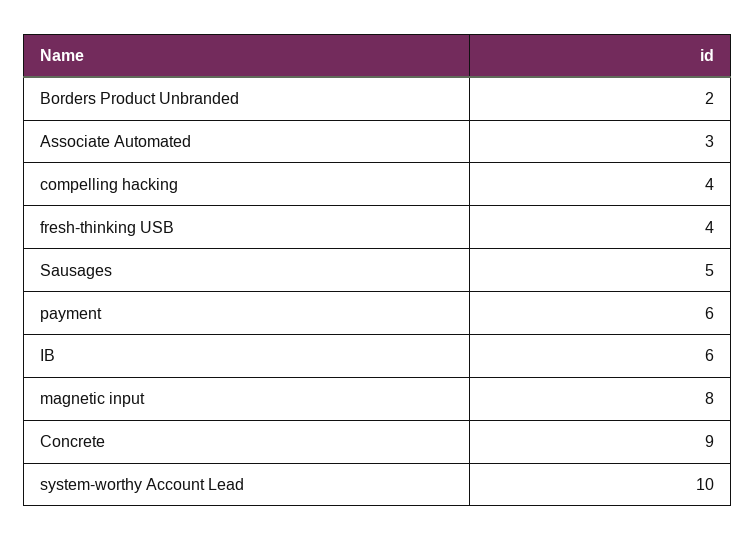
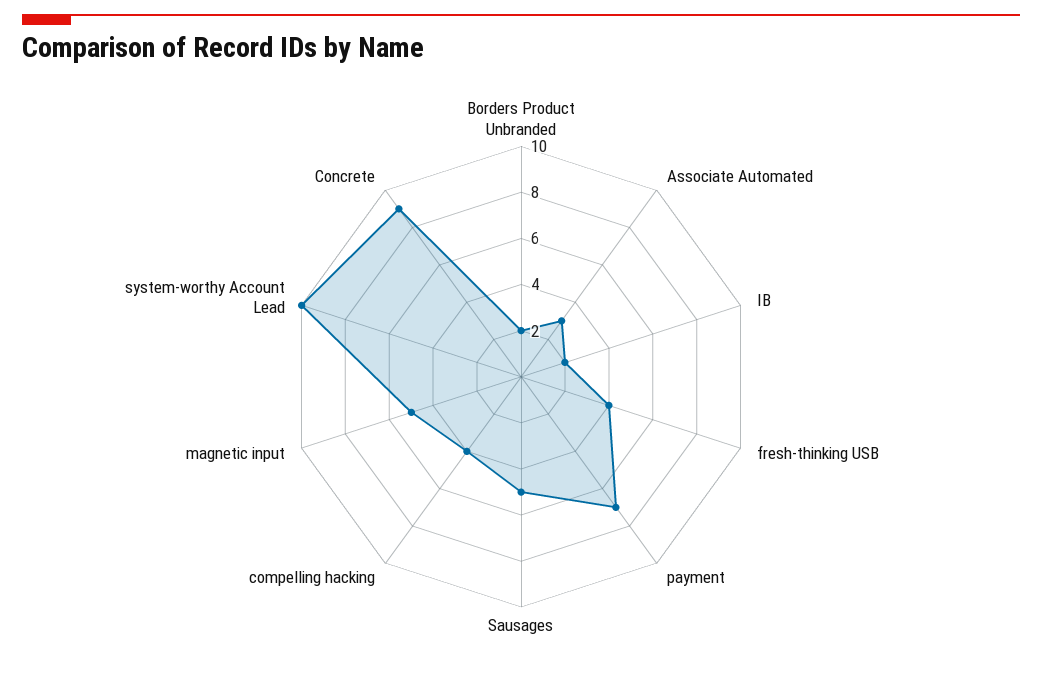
  {
    "Borders Product Unbranded": 2,
    "Associate Automated": 3,
    "compelling hacking": 4,
    "fresh-thinking USB": 4,
    "Sausages": 5,
-   "payment": 6,
+   "payment": 7,
-   "IB": 6,
+   "IB": 2,
-   "magnetic input": 8,
+   "magnetic input": 5,
    "Concrete": 9,
    "system-worthy Account Lead": 10
  }

